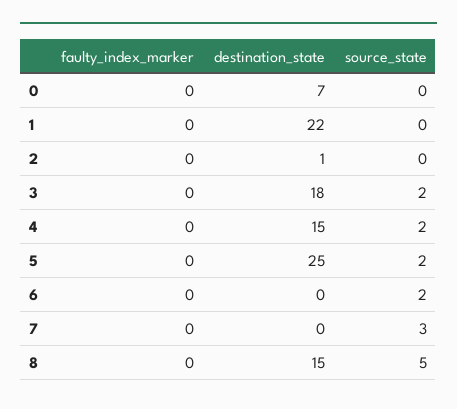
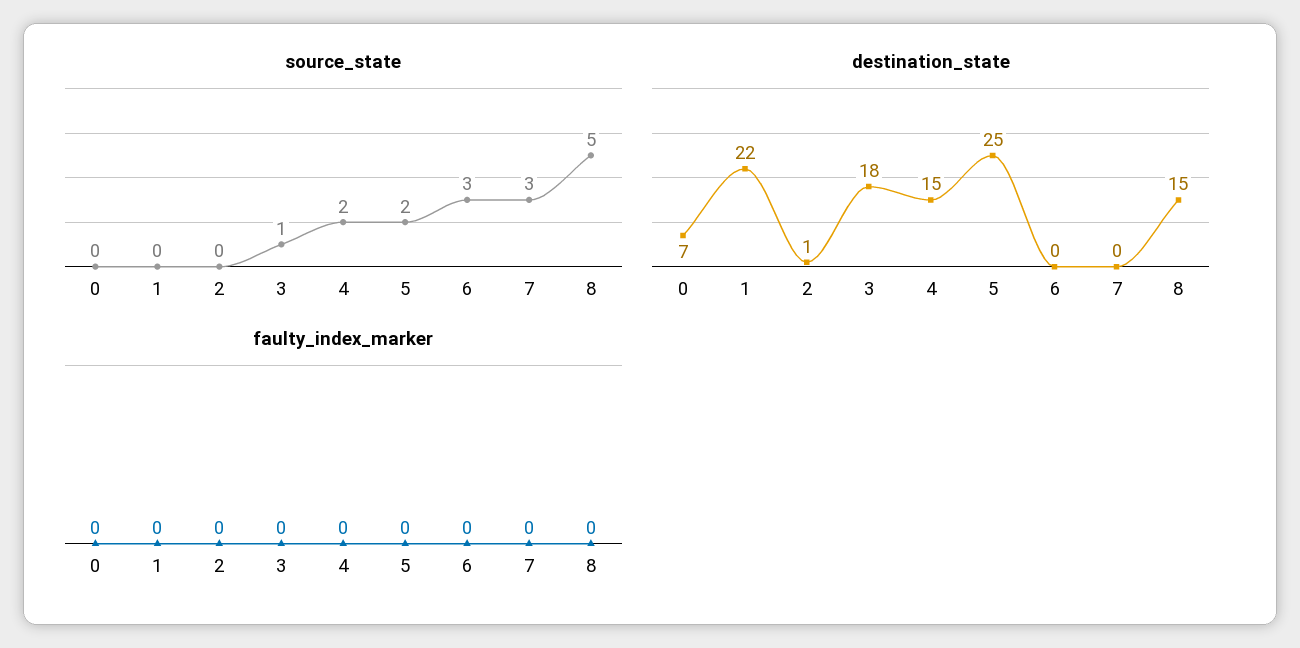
  {
    "faulty_index_marker": {
      "0": 0,
      "1": 0,
      "2": 0,
      "3": 0,
      "4": 0,
      "5": 0,
      "6": 0,
      "7": 0,
      "8": 0
    },
    "destination_state": {
      "0": 7,
      "1": 22,
      "2": 1,
      "3": 18,
      "4": 15,
      "5": 25,
      "6": 0,
      "7": 0,
      "8": 15
    },
    "source_state": {
      "0": 0,
      "1": 0,
      "2": 0,
-     "3": 2,
+     "3": 1,
      "4": 2,
      "5": 2,
-     "6": 2,
+     "6": 3,
      "7": 3,
      "8": 5
    }
  }

